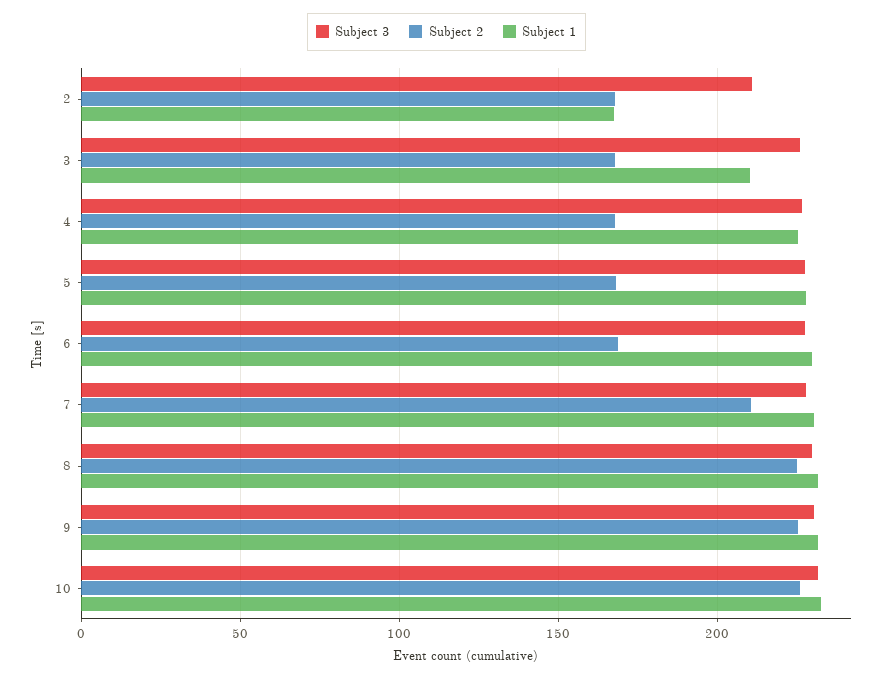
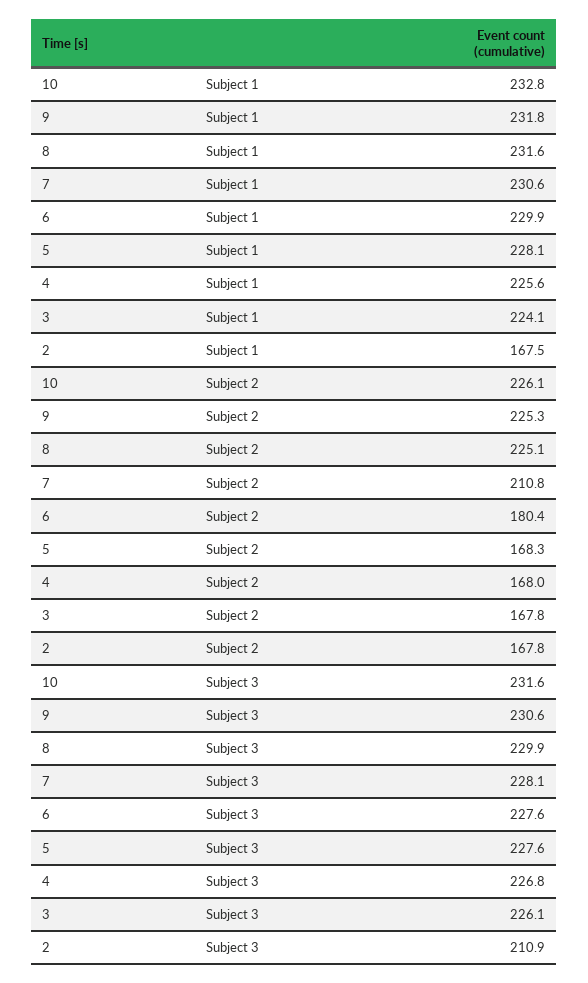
  {
    "Subject 3": {
      "2": 210.9,
      "3": 226.1,
      "4": 226.8,
      "5": 227.6,
      "6": 227.6,
      "7": 228.1,
      "8": 229.9,
      "9": 230.6,
      "10": 231.6
    },
    "Subject 2": {
      "2": 167.8,
      "3": 167.8,
      "4": 168,
      "5": 168.3,
-     "6": 170,
+     "6": 180.4,
      "7": 210.8,
      "8": 225.1,
      "9": 225.3,
      "10": 226.1
    },
    "Subject 1": {
      "2": 167.5,
-     "3": 210,
+     "3": 224.1,
      "4": 225.6,
      "5": 228.1,
      "6": 229.9,
      "7": 230.6,
      "8": 231.6,
      "9": 231.8,
      "10": 232.8
    }
  }

